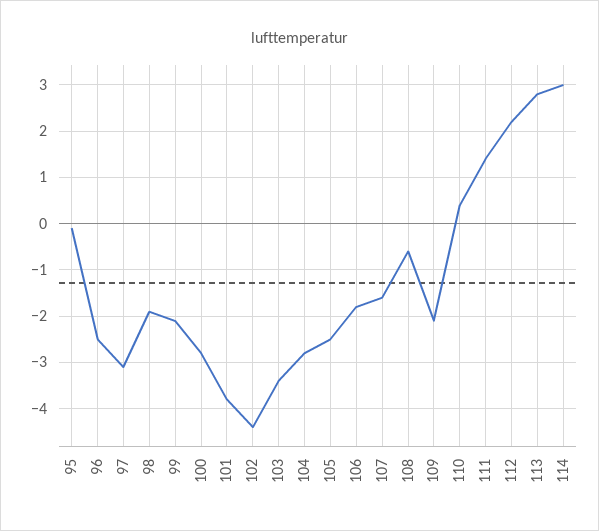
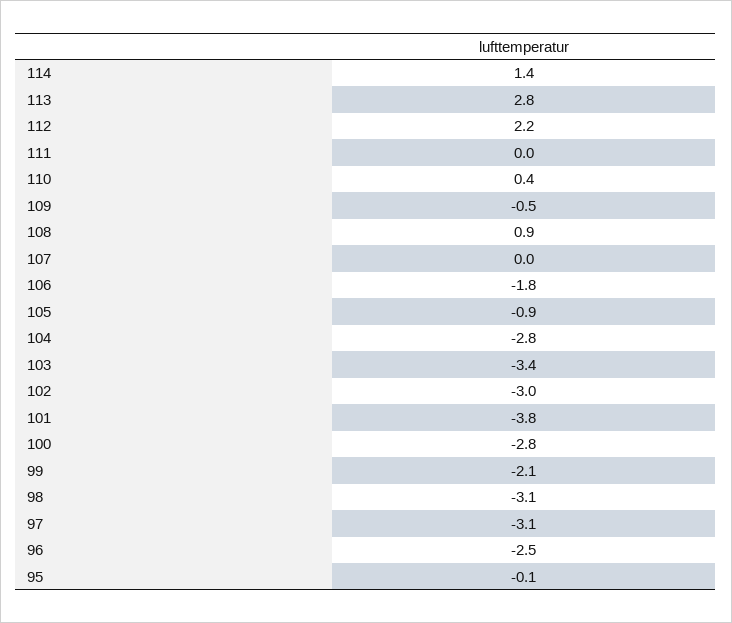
  {
    "95": -0.1,
    "96": -2.5,
    "97": -3.1,
-   "98": -2,
+   "98": -3.1,
    "99": -2.1,
    "100": -2.8,
    "101": -3.8,
-   "102": -4.5,
+   "102": -3,
    "103": -3.4,
    "104": -2.8,
-   "105": -2.5,
+   "105": -0.9,
    "106": -1.8,
-   "107": -1.5,
+   "107": 0,
-   "108": -0.5,
+   "108": 0.9,
-   "109": -2,
+   "109": -0.5,
    "110": 0.4,
-   "111": 1.5,
+   "111": 0,
    "112": 2.2,
    "113": 2.8,
-   "114": 3
+   "114": 1.4
  }

